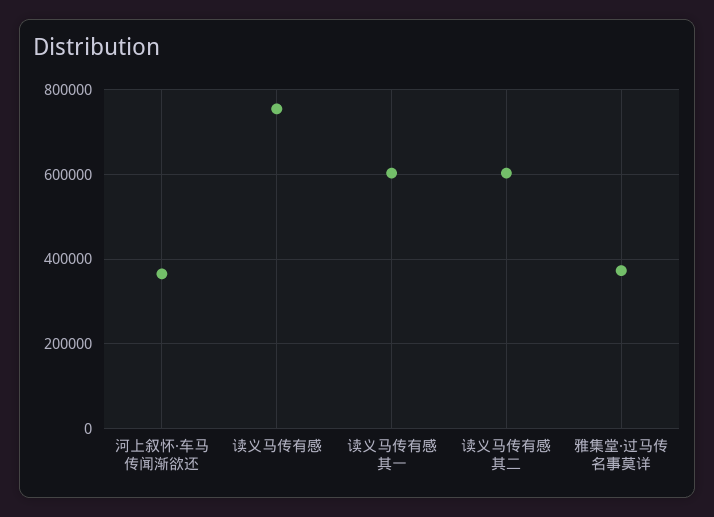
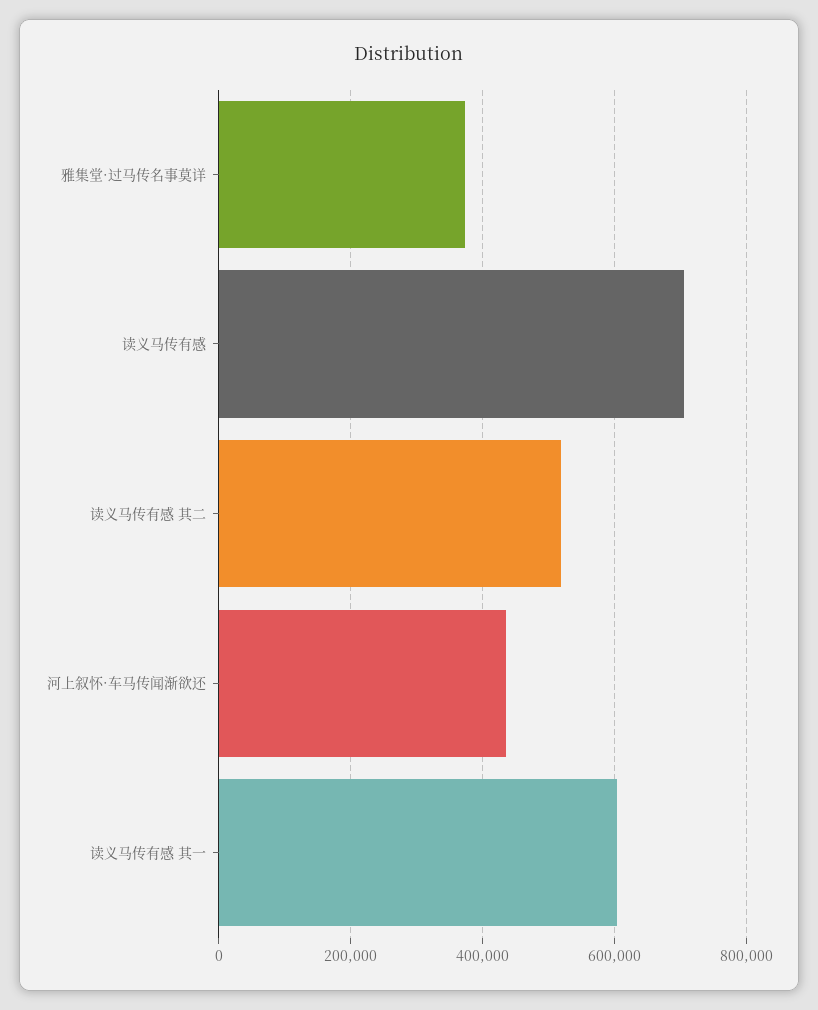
  {
-   "河上叙怀·车马传闻渐欲还": 360000,
+   "河上叙怀·车马传闻渐欲还": 440000,
-   "读义马传有感": 760000,
+   "读义马传有感": 700000,
    "读义马传有感 其一": 600000,
-   "读义马传有感 其二": 600000,
+   "读义马传有感 其二": 520000,
    "雅集堂·过马传名事莫详": 380000
  }

